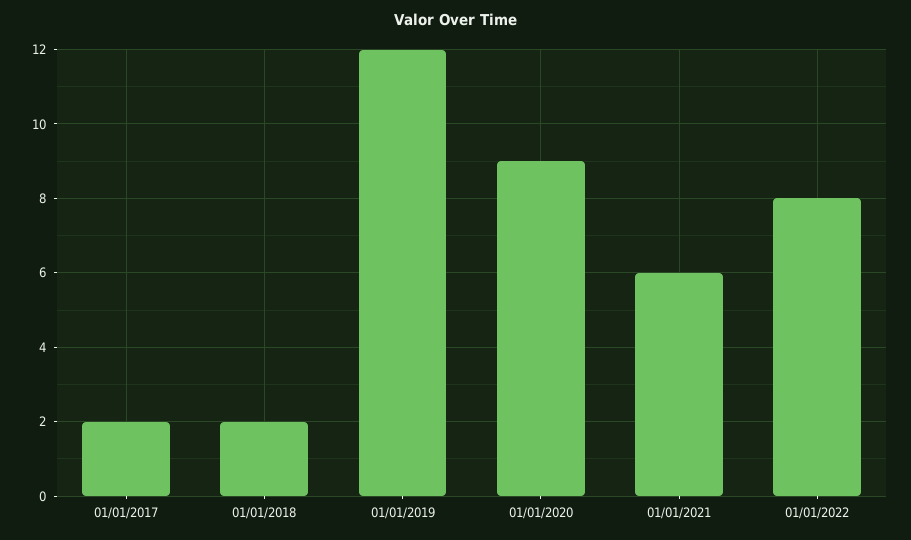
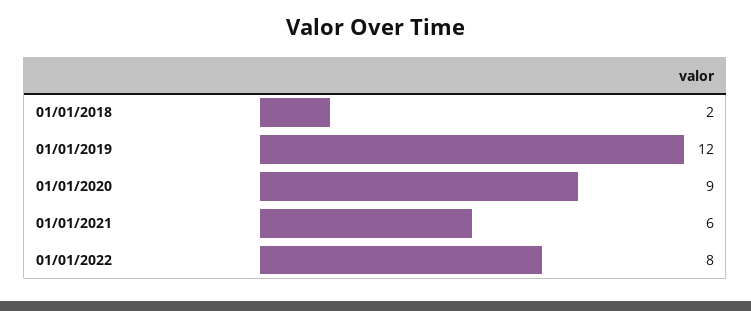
  {
-   "01/01/2017": 2,
    "01/01/2018": 2,
    "01/01/2019": 12,
    "01/01/2020": 9,
    "01/01/2021": 6,
    "01/01/2022": 8
  }

